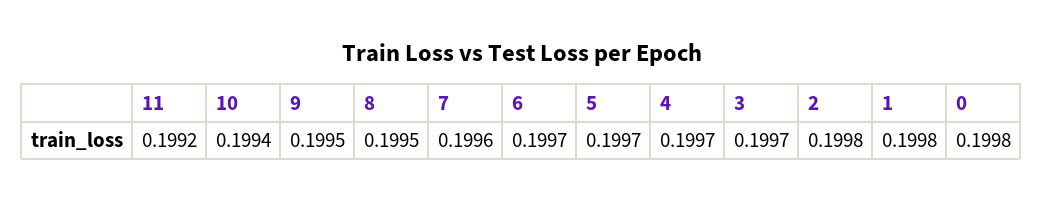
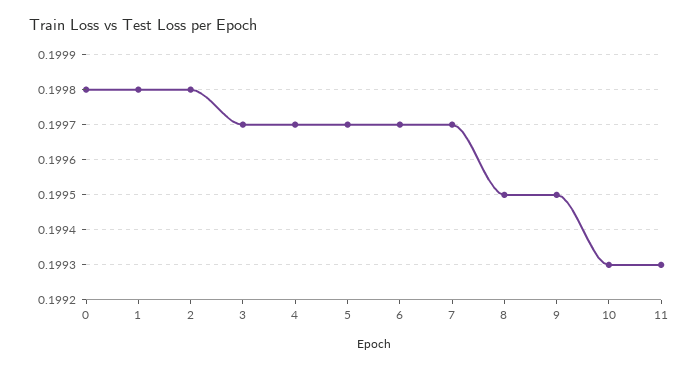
  {
-   "11": 0.1992,
+   "11": 0.1993,
-   "10": 0.1994,
+   "10": 0.1993,
    "9": 0.1995,
    "8": 0.1995,
-   "7": 0.1996,
+   "7": 0.1997,
    "6": 0.1997,
    "5": 0.1997,
    "4": 0.1997,
    "3": 0.1997,
    "2": 0.1998,
    "1": 0.1998,
    "0": 0.1998
  }

